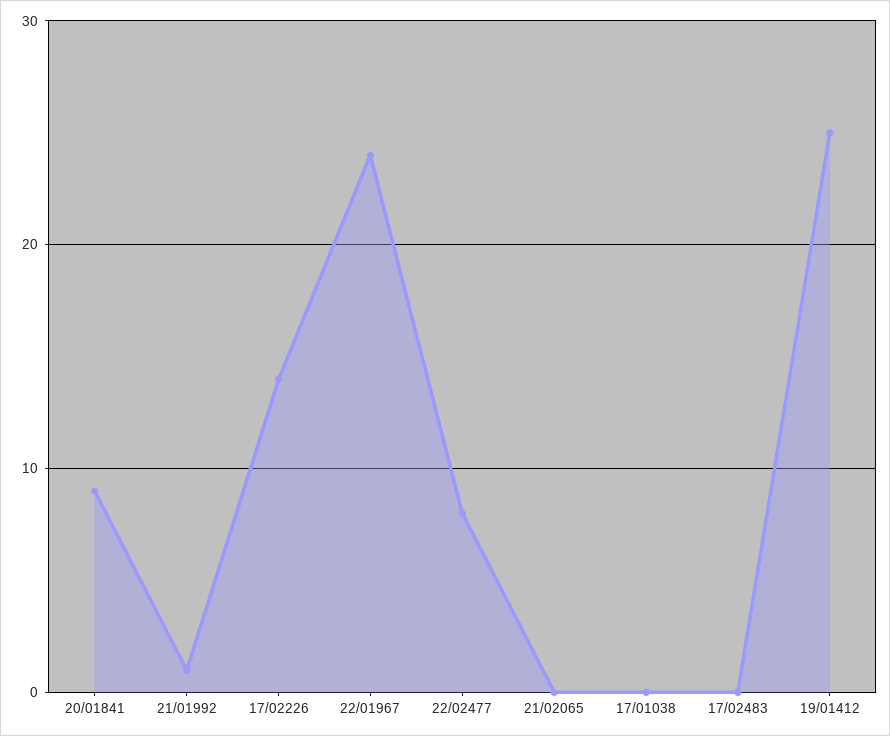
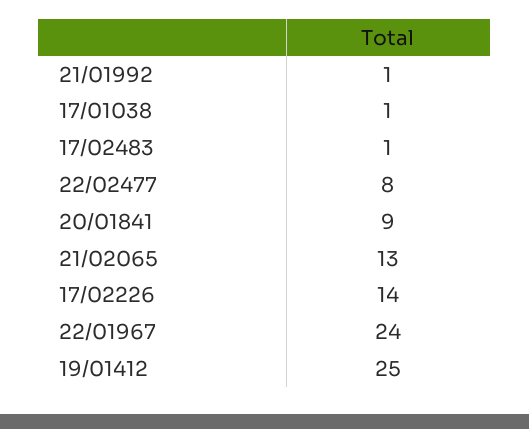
  {
    "20/01841": 9,
    "21/01992": 1,
    "17/02226": 14,
    "22/01967": 24,
    "22/02477": 8,
-   "21/02065": 0,
+   "21/02065": 13,
-   "17/01038": 0,
+   "17/01038": 1,
-   "17/02483": 0,
+   "17/02483": 1,
    "19/01412": 25
  }

